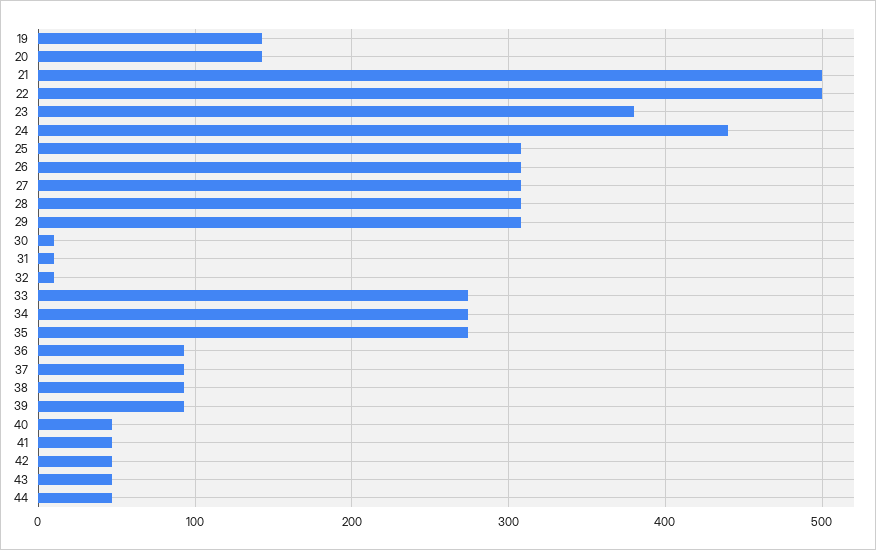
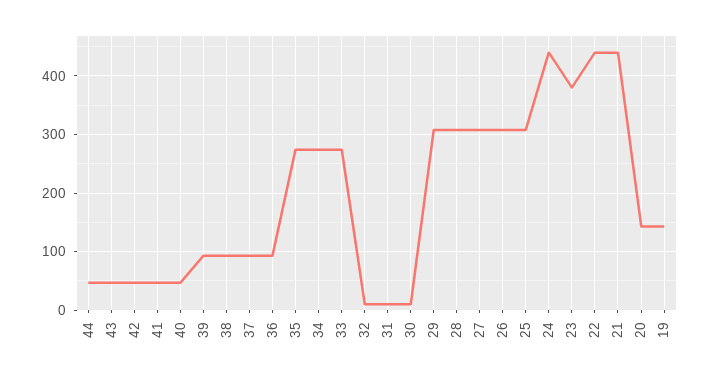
  {
    "19": 140,
    "20": 140,
-   "21": 500,
+   "21": 440,
-   "22": 500,
+   "22": 440,
    "23": 380,
    "24": 440,
    "25": 310,
    "26": 310,
    "27": 310,
    "28": 310,
    "29": 310,
    "30": 10,
    "31": 10,
    "32": 10,
    "33": 270,
    "34": 270,
    "35": 270,
    "36": 90,
    "37": 90,
    "38": 90,
    "39": 90,
    "40": 50,
    "41": 50,
    "42": 50,
    "43": 50,
    "44": 50
  }

